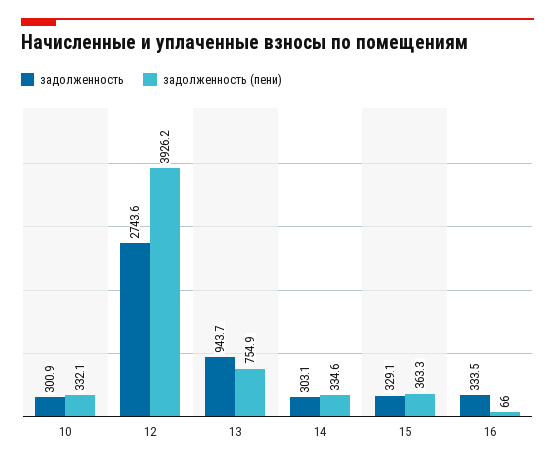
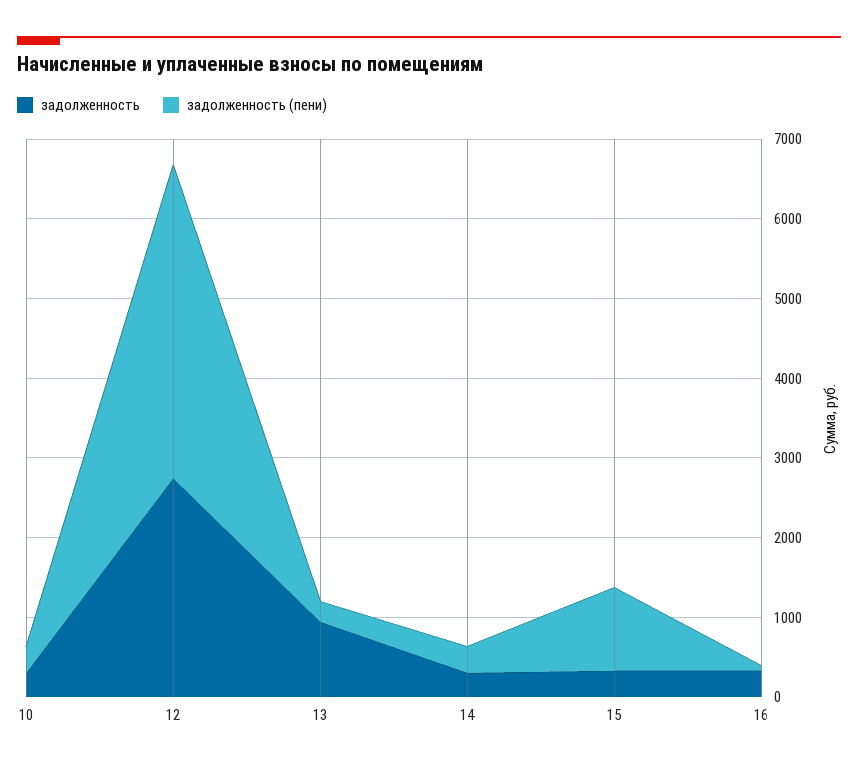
  {
    "задолженность": {
      "10": 300.9,
      "12": 2743.6,
      "13": 943.7,
      "14": 303.1,
      "15": 329.1,
      "16": 333.5
    },
    "задолженность (пени)": {
      "10": 332.1,
      "12": 3926.2,
-     "13": 754.9,
+     "13": 200,
      "14": 334.6,
-     "15": 363.3,
+     "15": 1000,
      "16": 66
    }
  }

